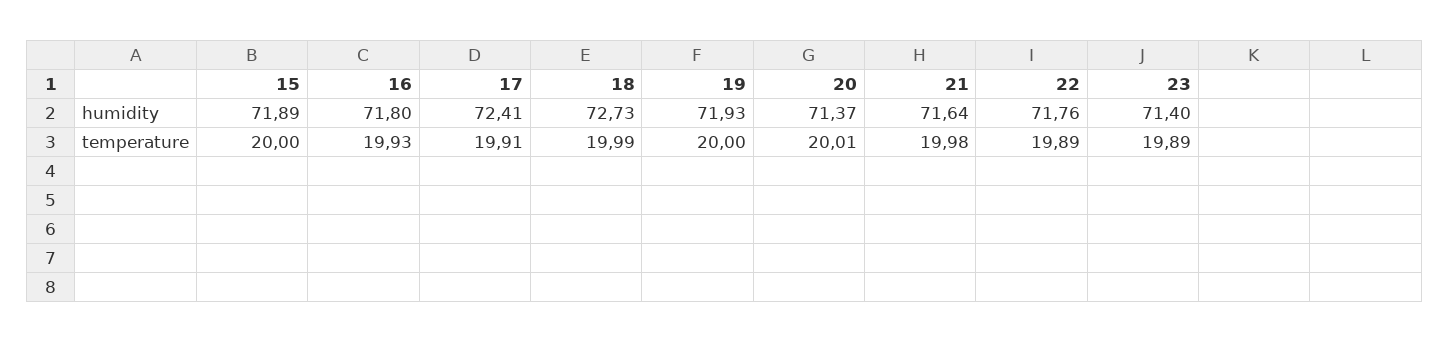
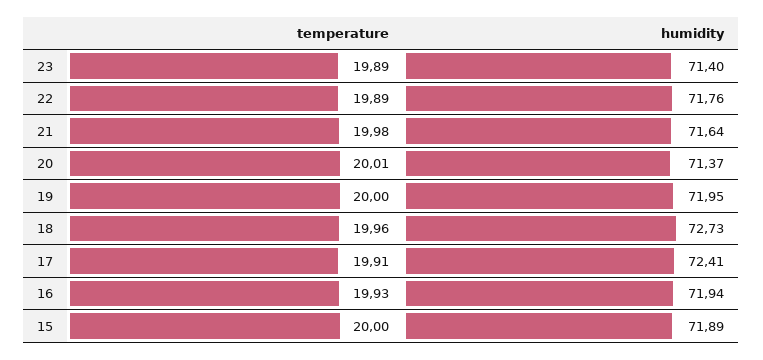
  {
    "15": {
      "humidity": 71.89,
      "temperature": 20
    },
    "16": {
-     "humidity": 71.8,
+     "humidity": 71.94,
      "temperature": 19.93
    },
    "17": {
      "humidity": 72.41,
      "temperature": 19.91
    },
    "18": {
      "humidity": 72.73,
-     "temperature": 19.99
+     "temperature": 19.96
    },
    "19": {
-     "humidity": 71.93,
+     "humidity": 71.95,
      "temperature": 20
    },
    "20": {
      "humidity": 71.37,
      "temperature": 20.01
    },
    "21": {
      "humidity": 71.64,
      "temperature": 19.98
    },
    "22": {
      "humidity": 71.76,
      "temperature": 19.89
    },
    "23": {
      "humidity": 71.4,
      "temperature": 19.89
    }
  }

